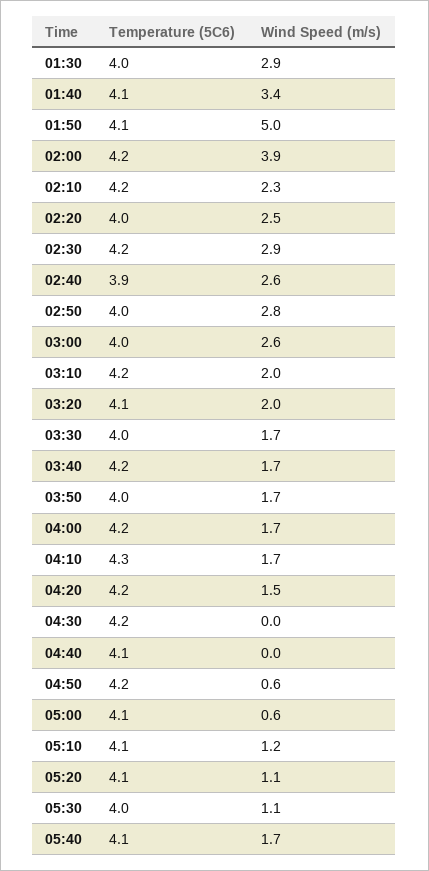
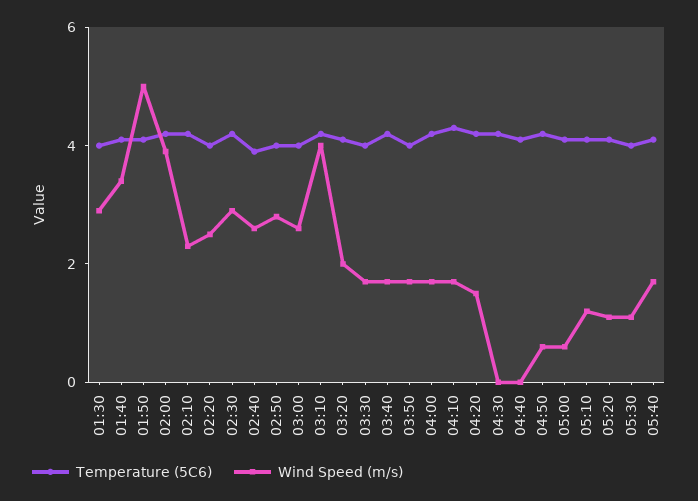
  {
    "Temperature (5C6)": {
      "01:30": 4,
      "01:40": 4.1,
      "01:50": 4.1,
      "02:00": 4.2,
      "02:10": 4.2,
      "02:20": 4,
      "02:30": 4.2,
      "02:40": 3.9,
      "02:50": 4,
      "03:00": 4,
      "03:10": 4.2,
      "03:20": 4.1,
      "03:30": 4,
      "03:40": 4.2,
      "03:50": 4,
      "04:00": 4.2,
      "04:10": 4.3,
      "04:20": 4.2,
      "04:30": 4.2,
      "04:40": 4.1,
      "04:50": 4.2,
      "05:00": 4.1,
      "05:10": 4.1,
      "05:20": 4.1,
      "05:30": 4,
      "05:40": 4.1
    },
    "Wind Speed (m/s)": {
      "01:30": 2.9,
      "01:40": 3.4,
      "01:50": 5,
      "02:00": 3.9,
      "02:10": 2.3,
      "02:20": 2.5,
      "02:30": 2.9,
      "02:40": 2.6,
      "02:50": 2.8,
      "03:00": 2.6,
-     "03:10": 2,
+     "03:10": 4,
      "03:20": 2,
      "03:30": 1.7,
      "03:40": 1.7,
      "03:50": 1.7,
      "04:00": 1.7,
      "04:10": 1.7,
      "04:20": 1.5,
      "04:30": 0,
      "04:40": 0,
      "04:50": 0.6,
      "05:00": 0.6,
      "05:10": 1.2,
      "05:20": 1.1,
      "05:30": 1.1,
      "05:40": 1.7
    }
  }

